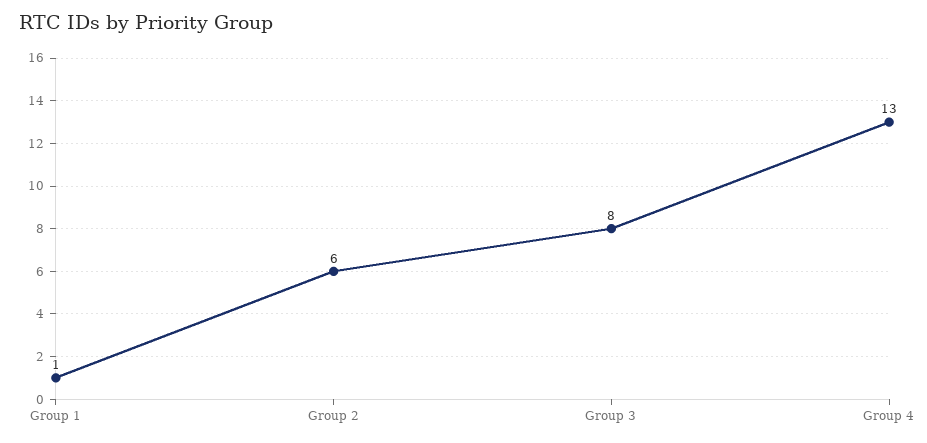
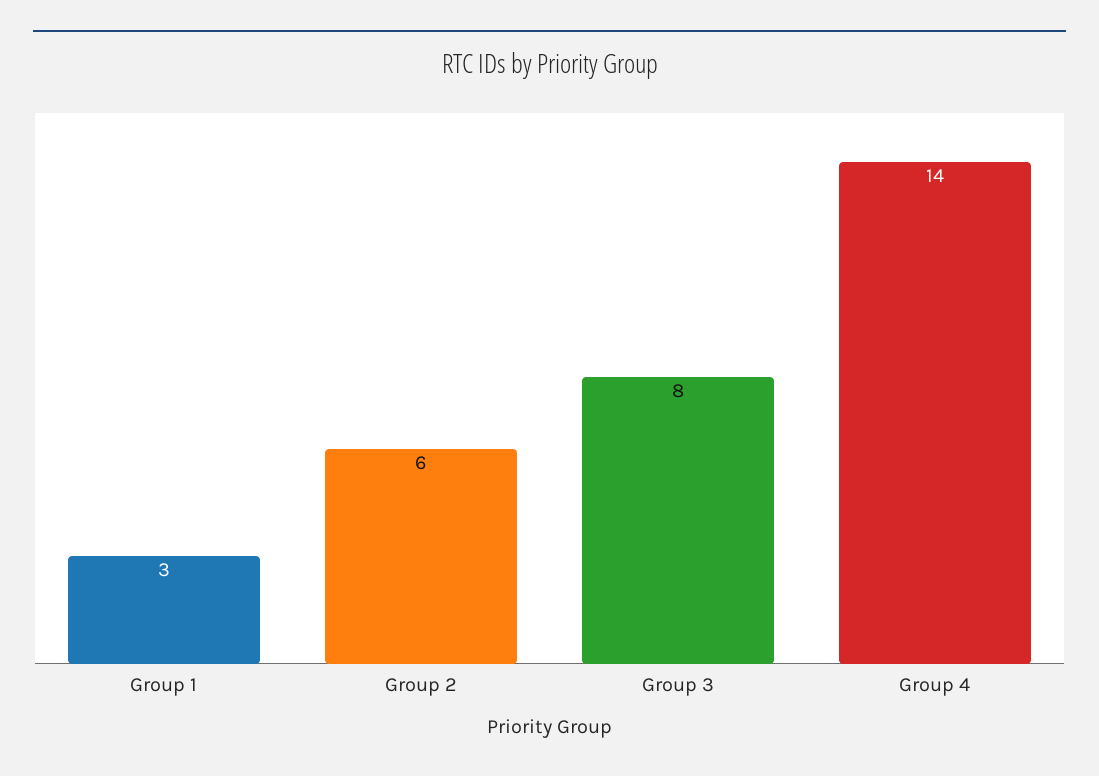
  {
-   "Group 1": 1,
+   "Group 1": 3,
    "Group 2": 6,
    "Group 3": 8,
-   "Group 4": 13
+   "Group 4": 14
  }

